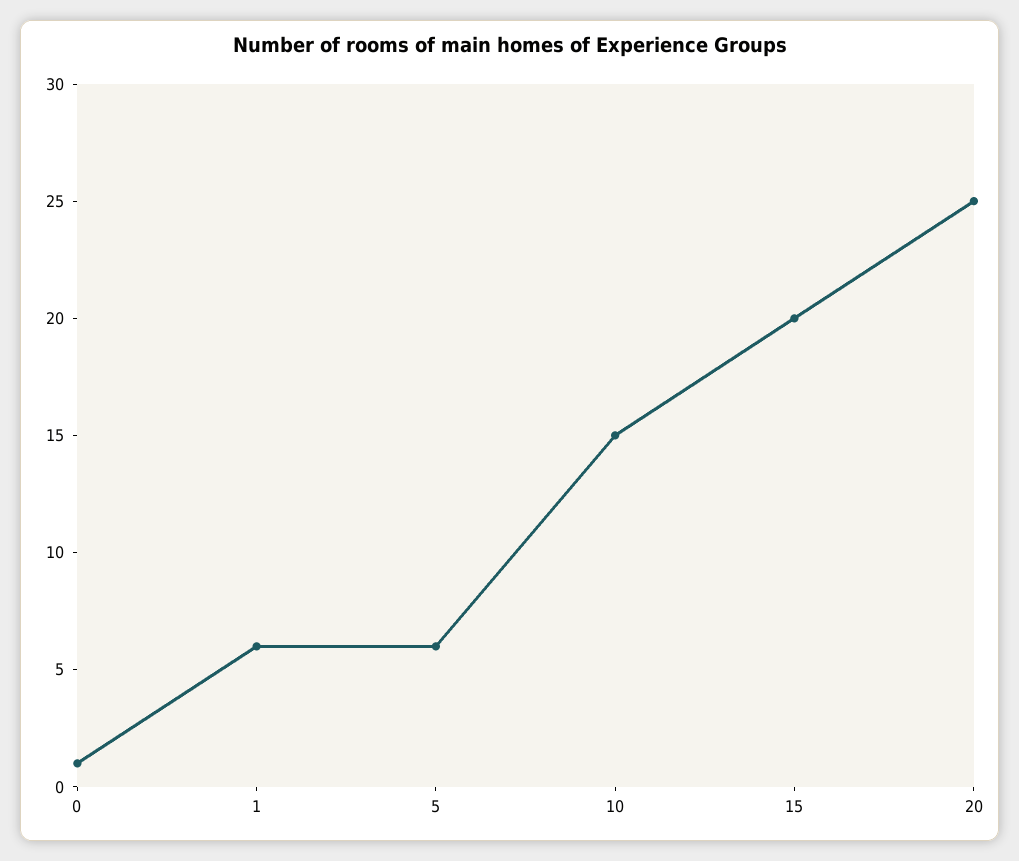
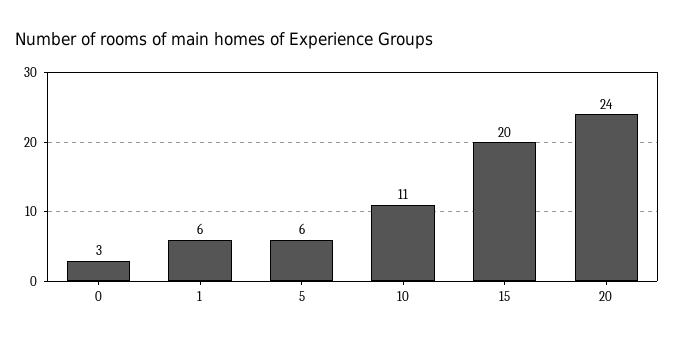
  {
-   "0": 1,
+   "0": 3,
    "1": 6,
    "5": 6,
-   "10": 15,
+   "10": 11,
    "15": 20,
-   "20": 25
+   "20": 24
  }

